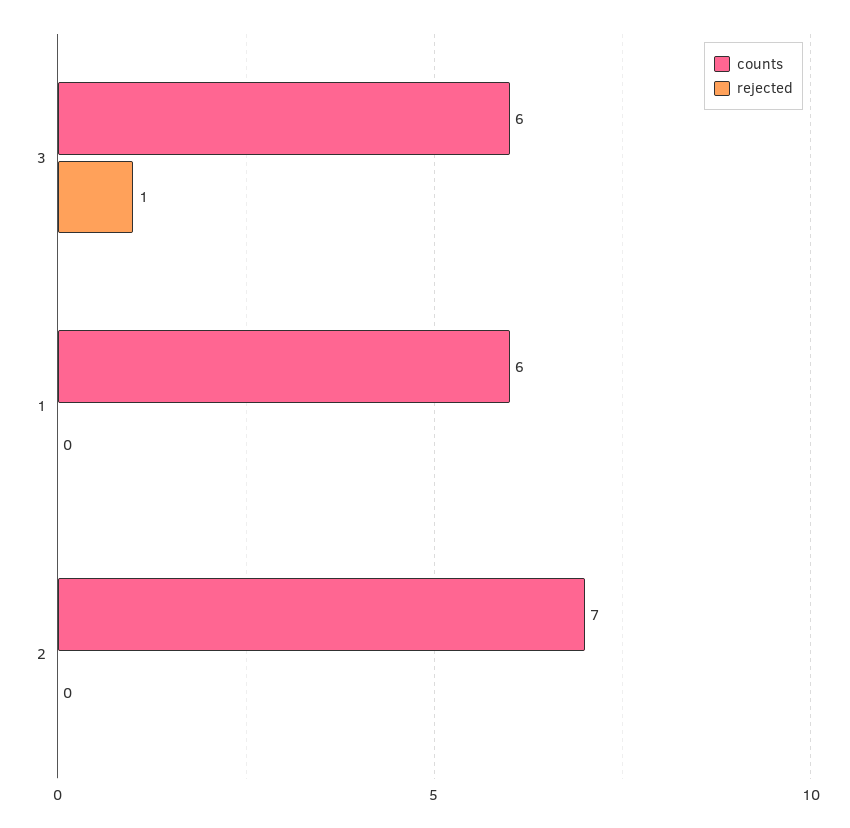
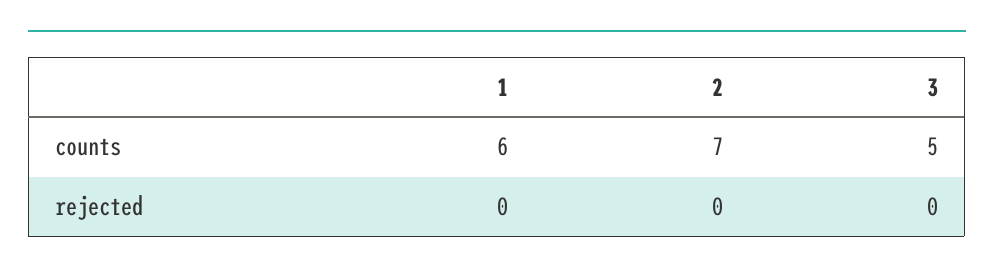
  {
    "counts": {
-     "3": 6,
+     "3": 5,
      "1": 6,
      "2": 7
    },
    "rejected": {
-     "3": 1,
+     "3": 0,
      "1": 0,
      "2": 0
    }
  }

